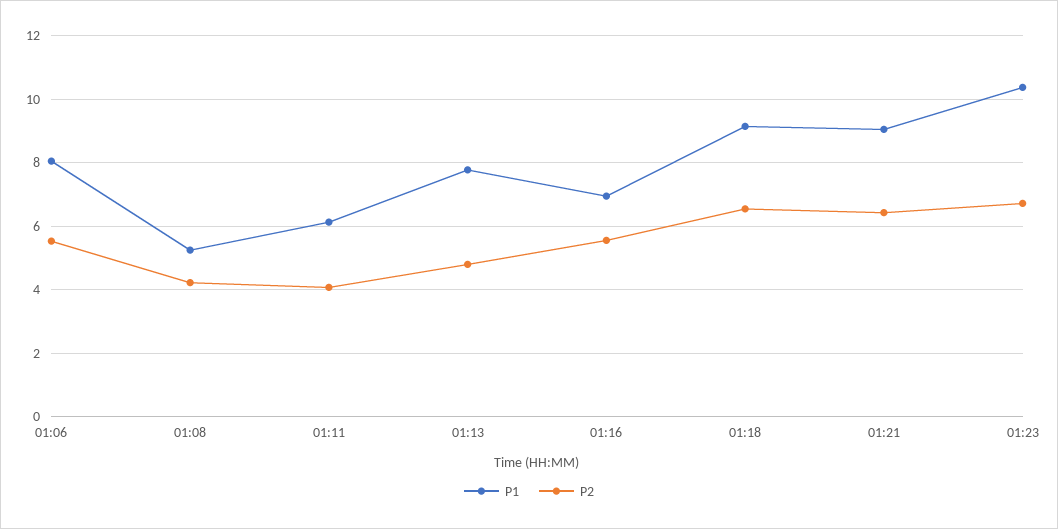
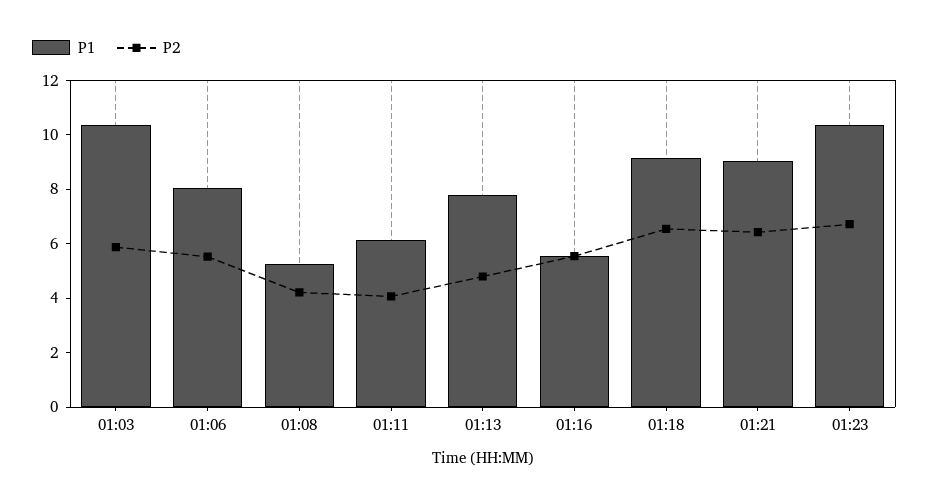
  {
    "P1": {
      "01:06": 8,
      "01:08": 5.2,
      "01:11": 6.2,
      "01:13": 7.8,
-     "01:16": 7,
+     "01:16": 5.5,
      "01:18": 9.2,
      "01:21": 9,
-     "01:23": 10.4
+     "01:23": 10.4,
+     "01:03": 10.5
    },
    "P2": {
      "01:06": 5.6,
      "01:08": 4.2,
      "01:11": 4,
      "01:13": 4.8,
      "01:16": 5.6,
      "01:18": 6.6,
      "01:21": 6.4,
-     "01:23": 6.8
+     "01:23": 6.8,
+     "01:03": 6
    }
  }

